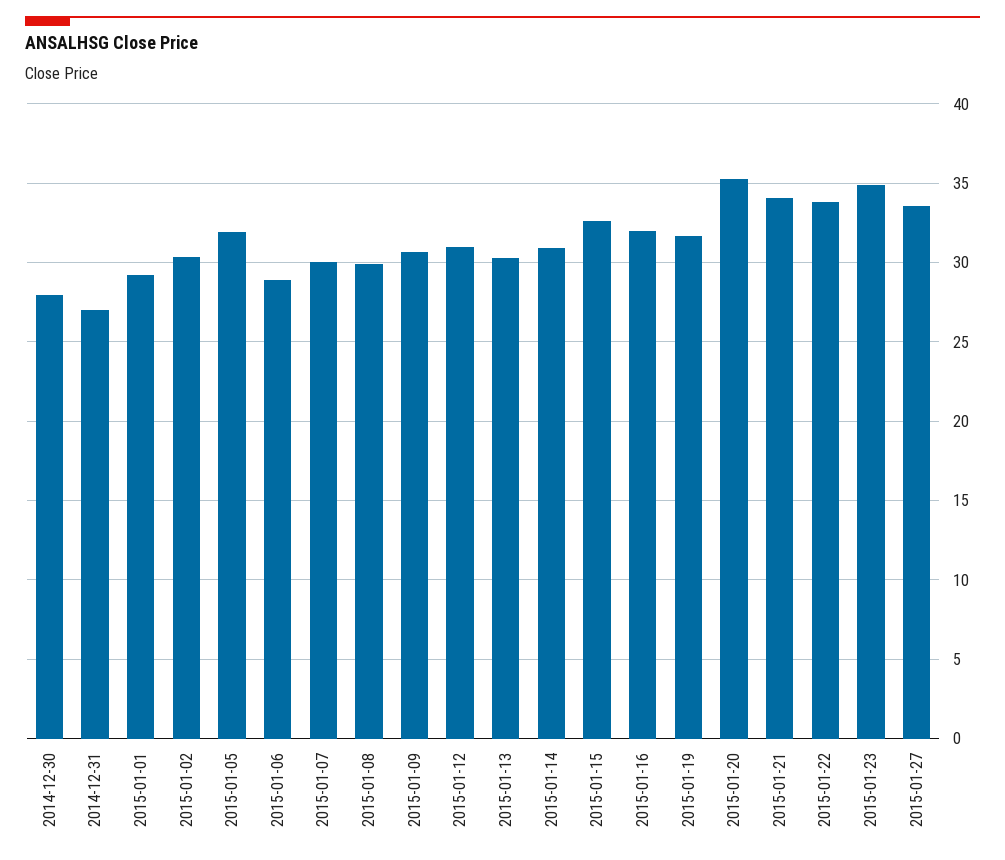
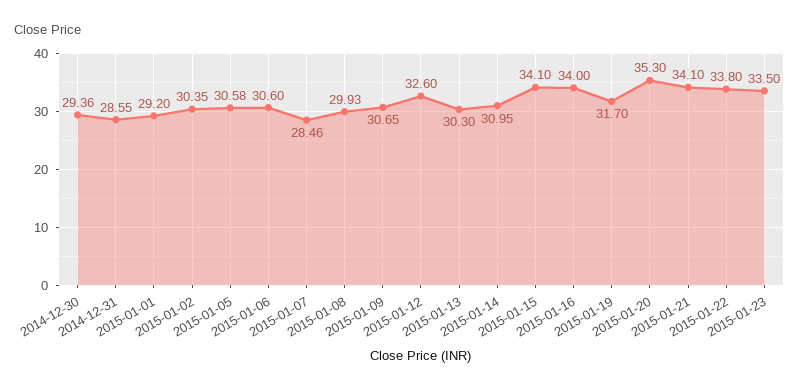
  {
-   "2014-12-30": 28,
+   "2014-12-30": 29.36,
-   "2014-12-31": 27,
+   "2014-12-31": 28.55,
    "2015-01-01": 29.2,
    "2015-01-02": 30.35,
-   "2015-01-05": 32,
+   "2015-01-05": 30.58,
-   "2015-01-06": 29,
+   "2015-01-06": 30.6,
-   "2015-01-07": 30,
+   "2015-01-07": 28.46,
    "2015-01-08": 29.93,
    "2015-01-09": 30.65,
-   "2015-01-12": 31,
+   "2015-01-12": 32.6,
    "2015-01-13": 30.3,
    "2015-01-14": 30.95,
-   "2015-01-15": 32.5,
+   "2015-01-15": 34.1,
-   "2015-01-16": 32,
+   "2015-01-16": 34,
    "2015-01-19": 31.7,
    "2015-01-20": 35.3,
    "2015-01-21": 34.1,
    "2015-01-22": 33.8,
-   "2015-01-23": 35,
+   "2015-01-23": 33.5
-   "2015-01-27": 33.5
  }

